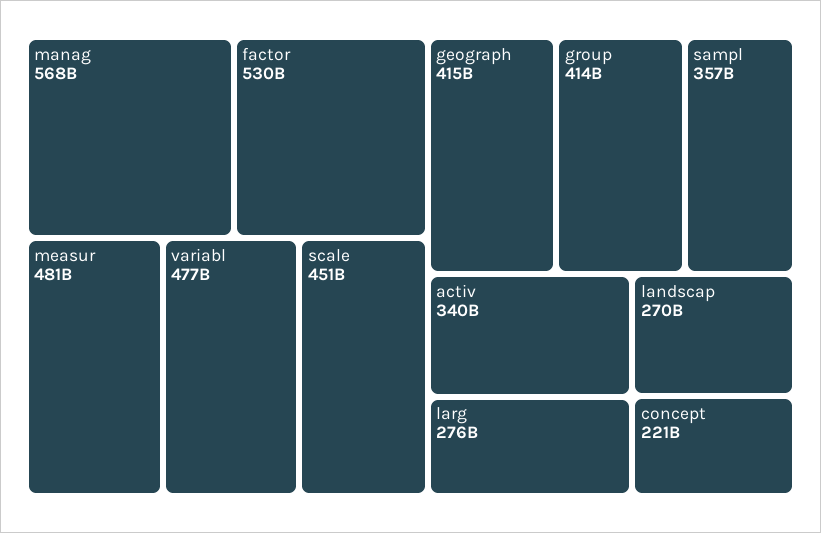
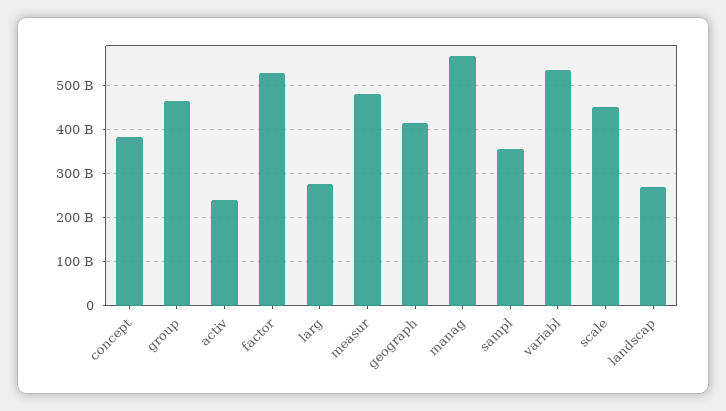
  {
    "manag": 568000000000,
    "factor": 530000000000,
    "measur": 481000000000,
-   "variabl": 477000000000,
+   "variabl": 540000000000,
    "scale": 451000000000,
    "geograph": 415000000000,
-   "group": 414000000000,
+   "group": 460000000000,
    "sampl": 357000000000,
-   "activ": 340000000000,
+   "activ": 240000000000,
    "larg": 276000000000,
    "landscap": 270000000000,
-   "concept": 221000000000
+   "concept": 380000000000
  }

